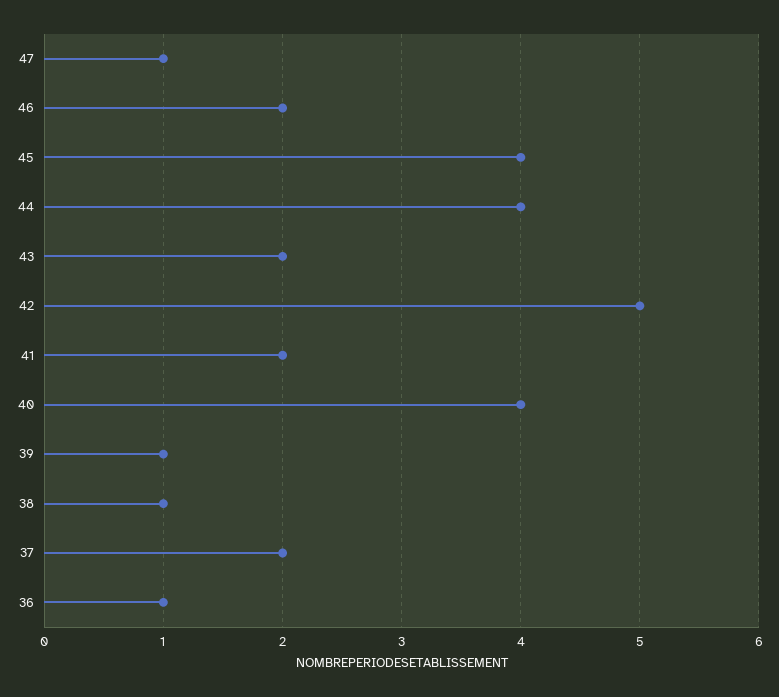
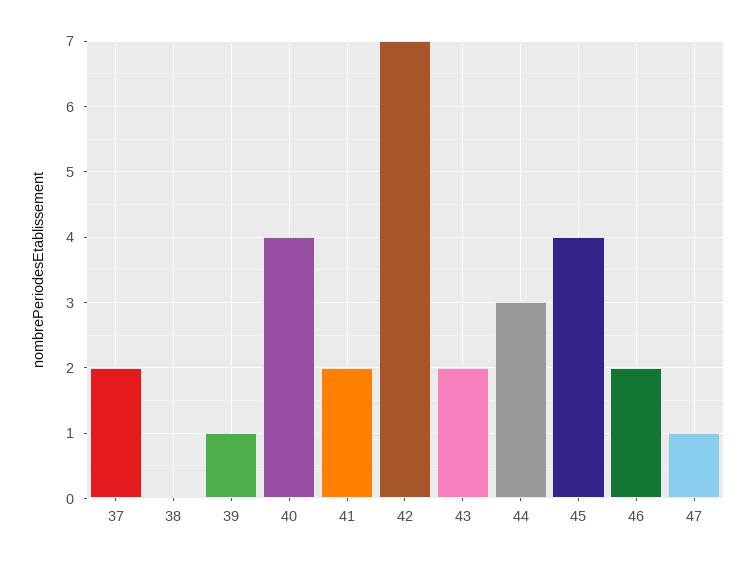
  {
    "47": 1,
    "46": 2,
    "45": 4,
-   "44": 4,
+   "44": 3,
    "43": 2,
-   "42": 5,
+   "42": 7,
    "41": 2,
    "40": 4,
    "39": 1,
-   "38": 1,
+   "38": 0,
-   "37": 2,
+   "37": 2
-   "36": 1
  }

